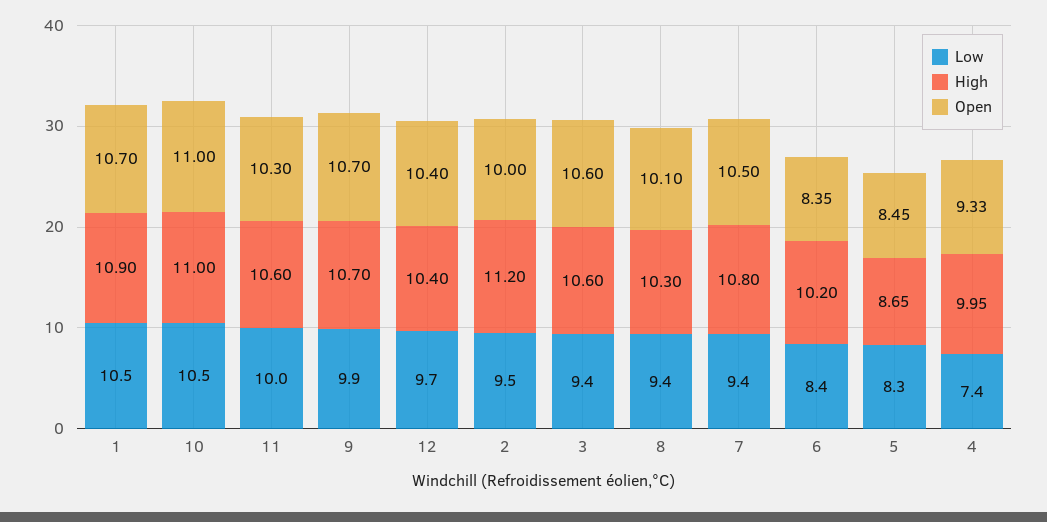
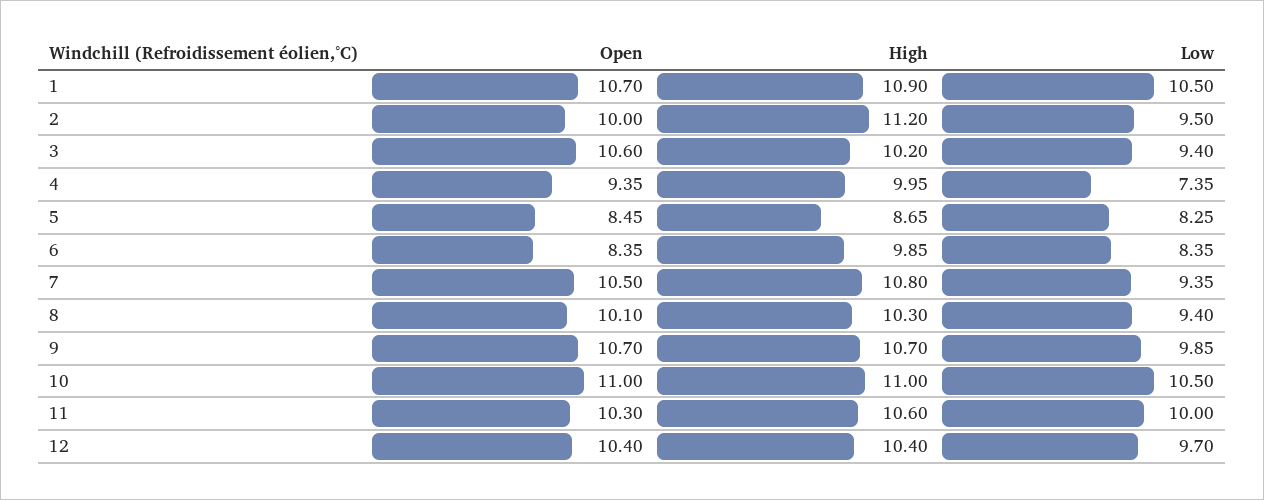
  {
    "Low": {
      "1": 10.5,
      "10": 10.5,
      "11": 10,
      "9": 9.85,
      "12": 9.7,
      "2": 9.5,
      "3": 9.4,
      "8": 9.4,
      "7": 9.35,
      "6": 8.35,
      "5": 8.25,
      "4": 7.35
    },
    "High": {
      "1": 10.9,
      "10": 11,
      "11": 10.6,
      "9": 10.7,
      "12": 10.4,
      "2": 11.2,
-     "3": 10.6,
+     "3": 10.2,
      "8": 10.3,
      "7": 10.8,
-     "6": 10.2,
+     "6": 9.85,
      "5": 8.65,
      "4": 9.95
    },
    "Open": {
      "1": 10.7,
      "10": 11,
      "11": 10.3,
      "9": 10.7,
      "12": 10.4,
      "2": 10,
      "3": 10.6,
      "8": 10.1,
      "7": 10.5,
      "6": 8.35,
      "5": 8.45,
-     "4": 9.33
+     "4": 9.35
    }
  }

